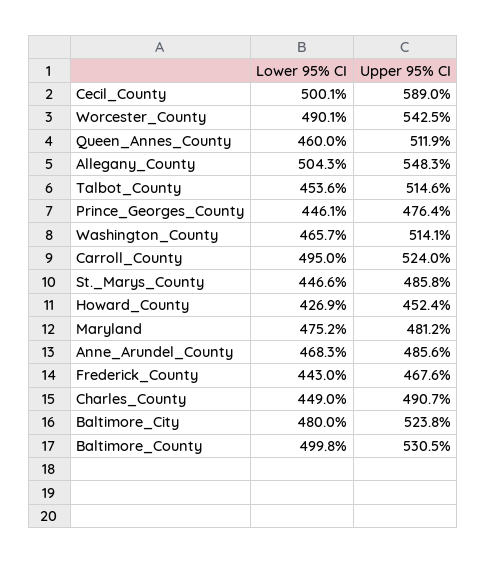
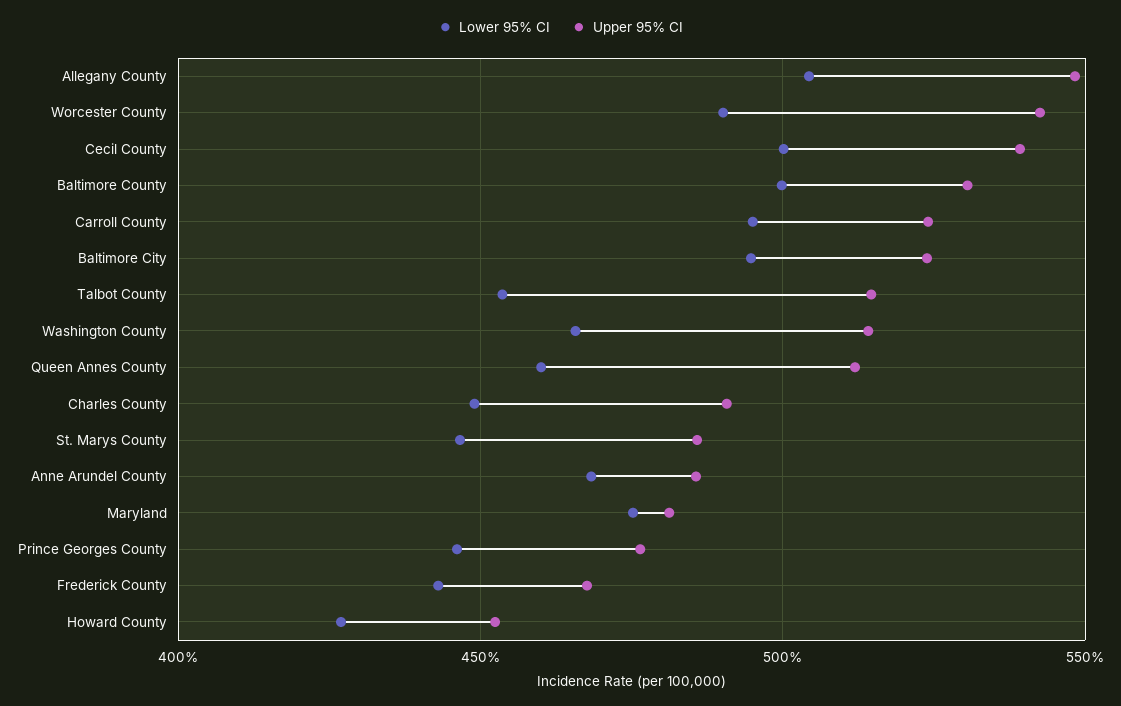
  {
    "Lower 95% CI": {
      "Cecil_County": 500.1,
      "Worcester_County": 490.1,
      "Queen_Annes_County": 460,
      "Allegany_County": 504.3,
      "Talbot_County": 453.6,
      "Prince_Georges_County": 446.1,
      "Washington_County": 465.7,
      "Carroll_County": 495,
      "St._Marys_County": 446.6,
      "Howard_County": 426.9,
      "Maryland": 475.2,
      "Anne_Arundel_County": 468.3,
      "Frederick_County": 443,
      "Charles_County": 449,
-     "Baltimore_City": 480,
+     "Baltimore_City": 495,
      "Baltimore_County": 499.8
    },
    "Upper 95% CI": {
-     "Cecil_County": 589,
+     "Cecil_County": 540,
      "Worcester_County": 542.5,
      "Queen_Annes_County": 511.9,
      "Allegany_County": 548.3,
      "Talbot_County": 514.6,
      "Prince_Georges_County": 476.4,
      "Washington_County": 514.1,
      "Carroll_County": 524,
      "St._Marys_County": 485.8,
      "Howard_County": 452.4,
      "Maryland": 481.2,
      "Anne_Arundel_County": 485.6,
      "Frederick_County": 467.6,
      "Charles_County": 490.7,
      "Baltimore_City": 523.8,
      "Baltimore_County": 530.5
    }
  }

